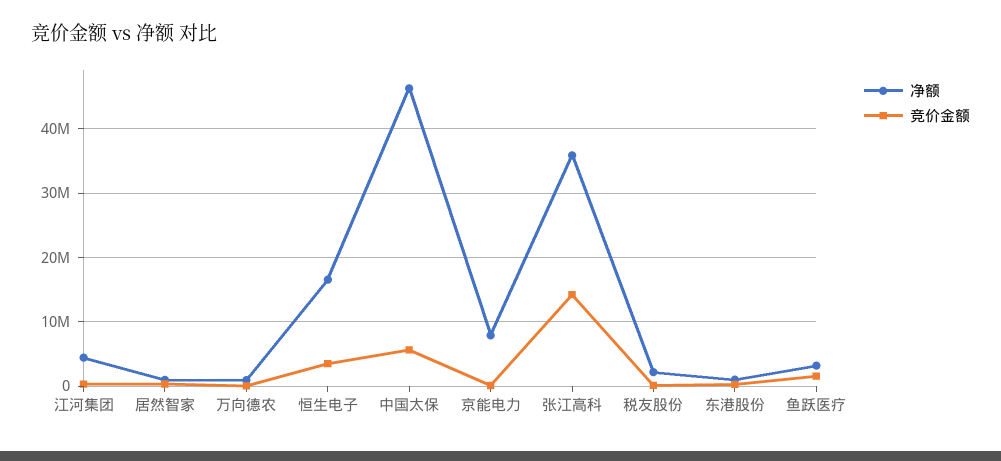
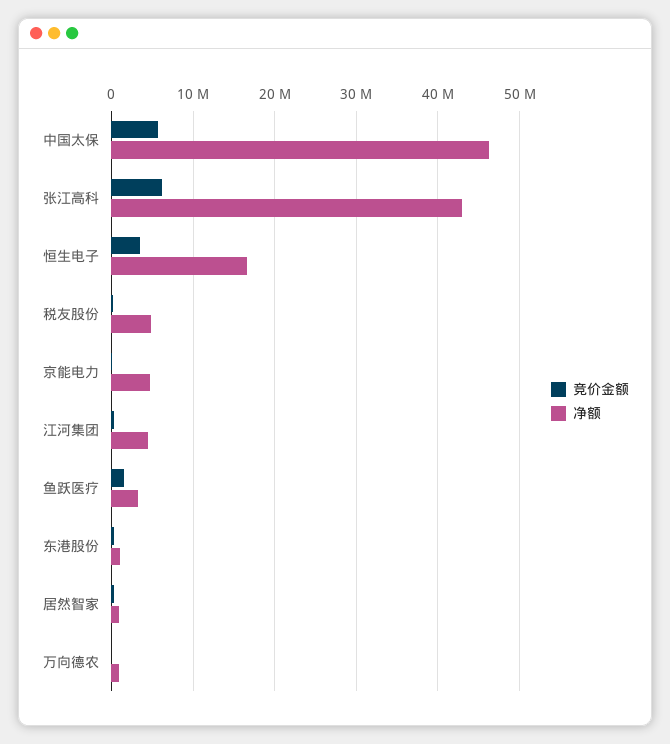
  {
    "净额": {
      "江河集团": 4000000,
      "居然智家": 1000000,
      "万向德农": 1000000,
      "恒生电子": 17000000,
      "中国太保": 46000000,
-     "京能电力": 8000000,
+     "京能电力": 5000000,
-     "张江高科": 36000000,
+     "张江高科": 43000000,
-     "税友股份": 2000000,
+     "税友股份": 5000000,
      "东港股份": 1000000,
      "鱼跃医疗": 3000000
    },
    "竞价金额": {
      "江河集团": 0,
      "居然智家": 0,
      "万向德农": 0,
      "恒生电子": 4000000,
      "中国太保": 6000000,
      "京能电力": 0,
-     "张江高科": 14000000,
+     "张江高科": 6000000,
      "税友股份": 0,
      "东港股份": 0,
      "鱼跃医疗": 2000000
    }
  }

